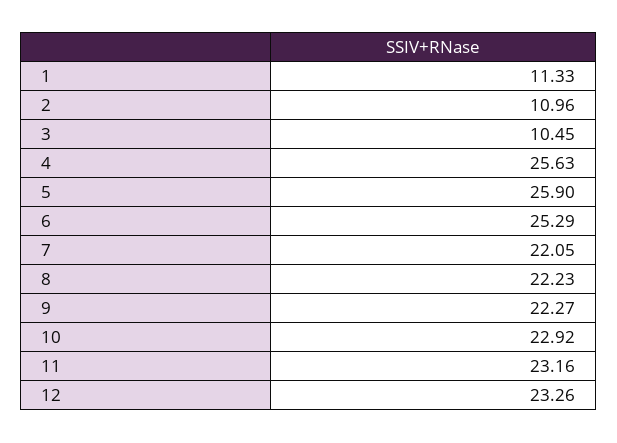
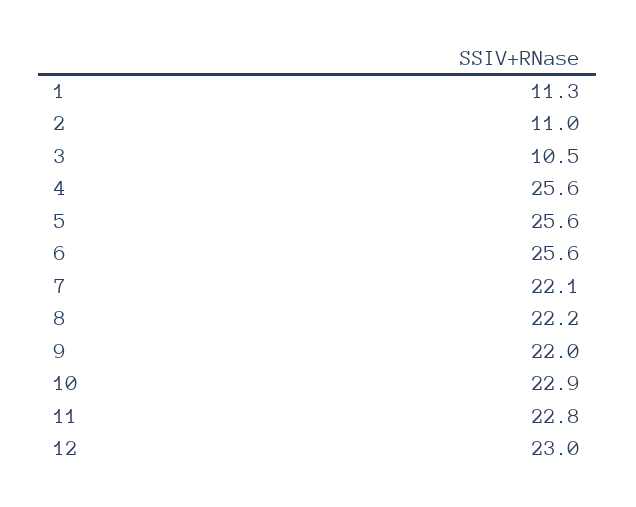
  {
    "1": 11.33,
    "2": 10.96,
    "3": 10.45,
    "4": 25.63,
-   "5": 25.9,
+   "5": 25.6,
-   "6": 25.29,
+   "6": 25.6,
    "7": 22.05,
    "8": 22.23,
-   "9": 22.27,
+   "9": 22,
    "10": 22.92,
-   "11": 23.16,
+   "11": 22.8,
-   "12": 23.26
+   "12": 23
  }

